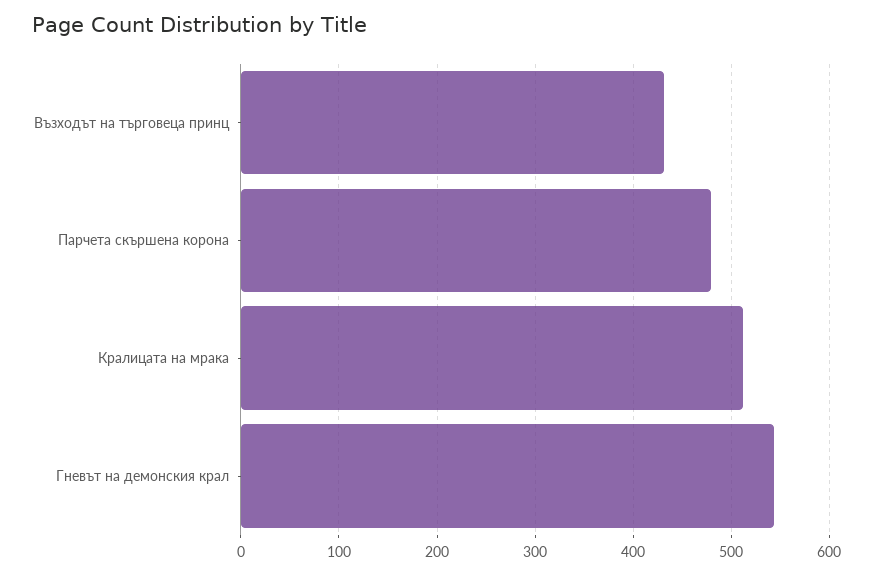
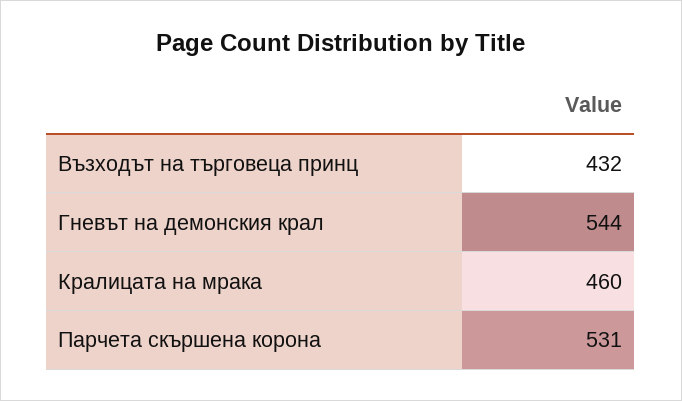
  {
    "Възходът на търговеца принц": 432,
-   "Парчета скършена корона": 480,
+   "Парчета скършена корона": 531,
-   "Кралицата на мрака": 510,
+   "Кралицата на мрака": 460,
    "Гневът на демонския крал": 544
  }

